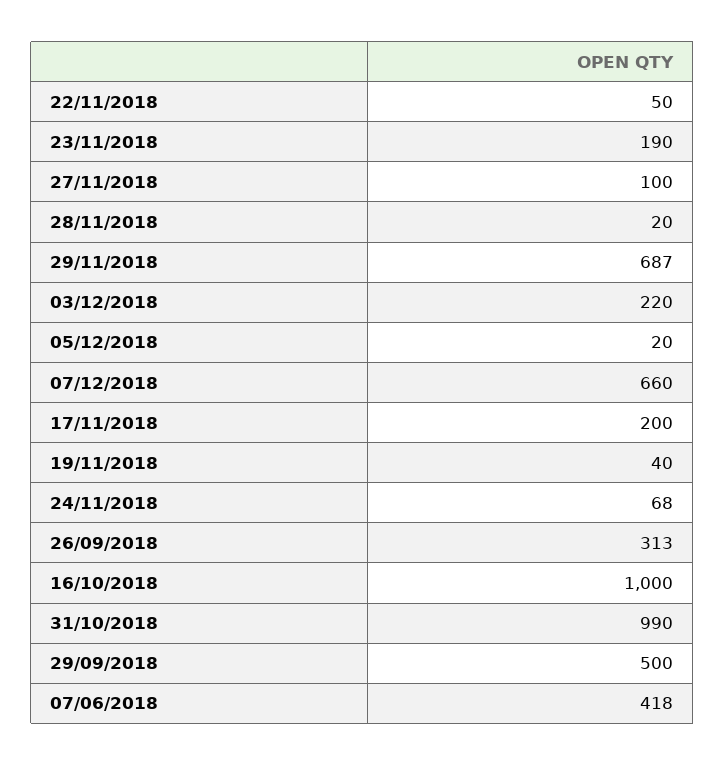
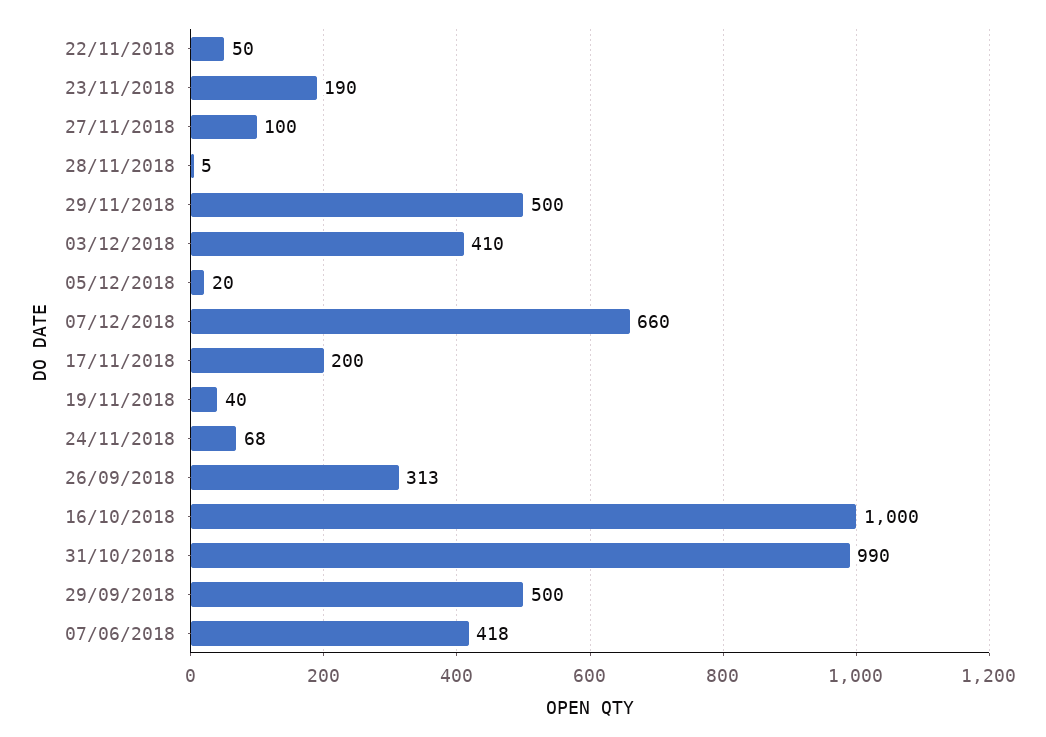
  {
    "22/11/2018": 50,
    "23/11/2018": 190,
    "27/11/2018": 100,
-   "28/11/2018": 20,
+   "28/11/2018": 5,
-   "29/11/2018": 687,
+   "29/11/2018": 500,
-   "03/12/2018": 220,
+   "03/12/2018": 410,
    "05/12/2018": 20,
    "07/12/2018": 660,
    "17/11/2018": 200,
    "19/11/2018": 40,
    "24/11/2018": 68,
    "26/09/2018": 313,
    "16/10/2018": 1000,
    "31/10/2018": 990,
    "29/09/2018": 500,
    "07/06/2018": 418
  }

